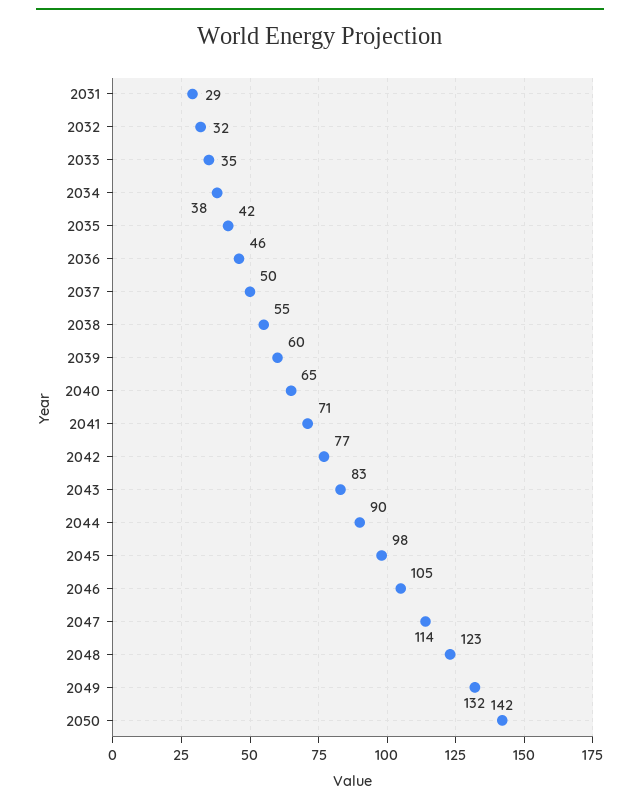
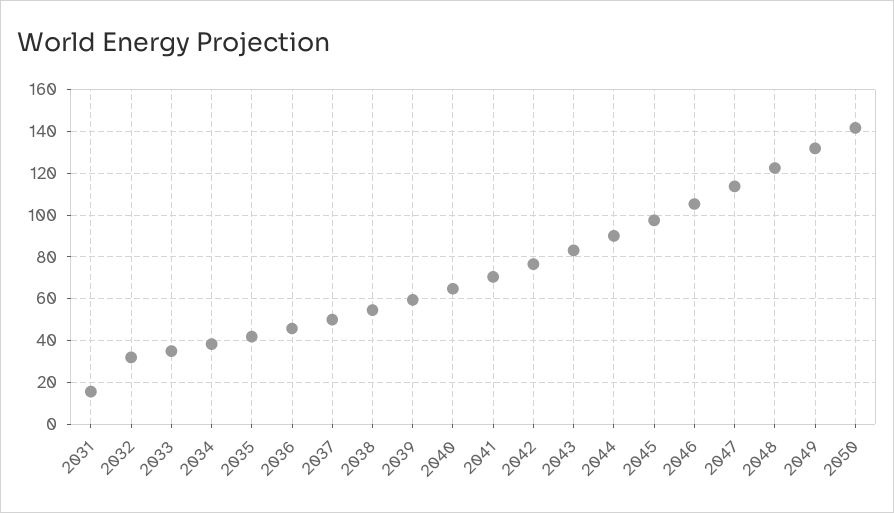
  {
-   "2031": 29,
+   "2031": 15,
    "2032": 32,
    "2033": 35,
    "2034": 38,
    "2035": 42,
    "2036": 46,
    "2037": 50,
    "2038": 55,
    "2039": 60,
    "2040": 65,
    "2041": 71,
    "2042": 77,
    "2043": 83,
    "2044": 90,
    "2045": 98,
    "2046": 105,
    "2047": 114,
    "2048": 123,
    "2049": 132,
    "2050": 142
  }

